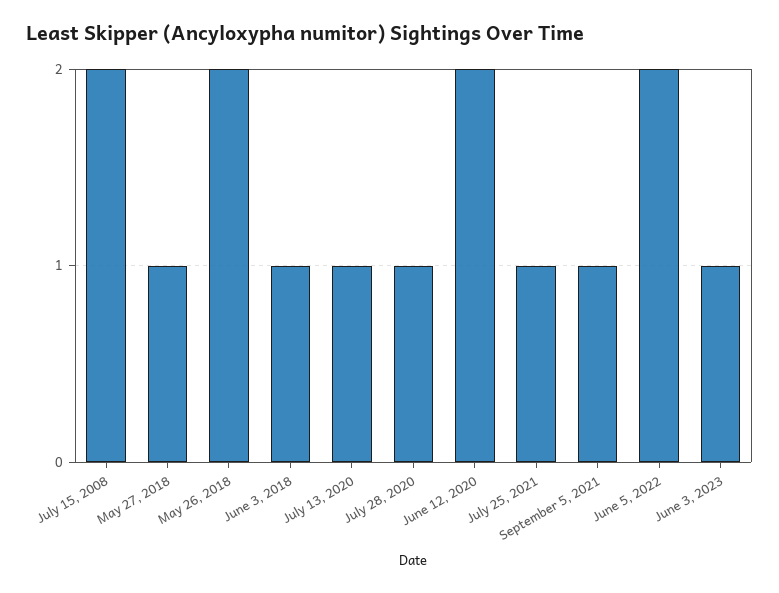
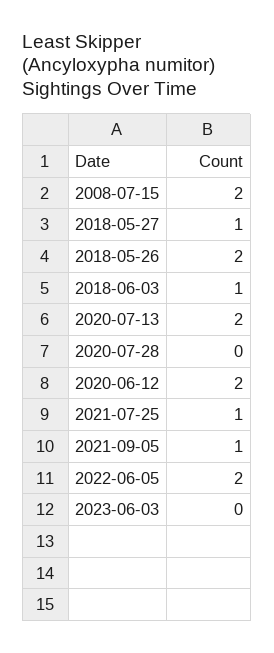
  {
    "July 15, 2008": 2,
    "May 27, 2018": 1,
    "May 26, 2018": 2,
    "June 3, 2018": 1,
-   "July 13, 2020": 1,
+   "July 13, 2020": 2,
-   "July 28, 2020": 1,
+   "July 28, 2020": 0,
    "June 12, 2020": 2,
    "July 25, 2021": 1,
    "September 5, 2021": 1,
    "June 5, 2022": 2,
-   "June 3, 2023": 1
+   "June 3, 2023": 0
  }

